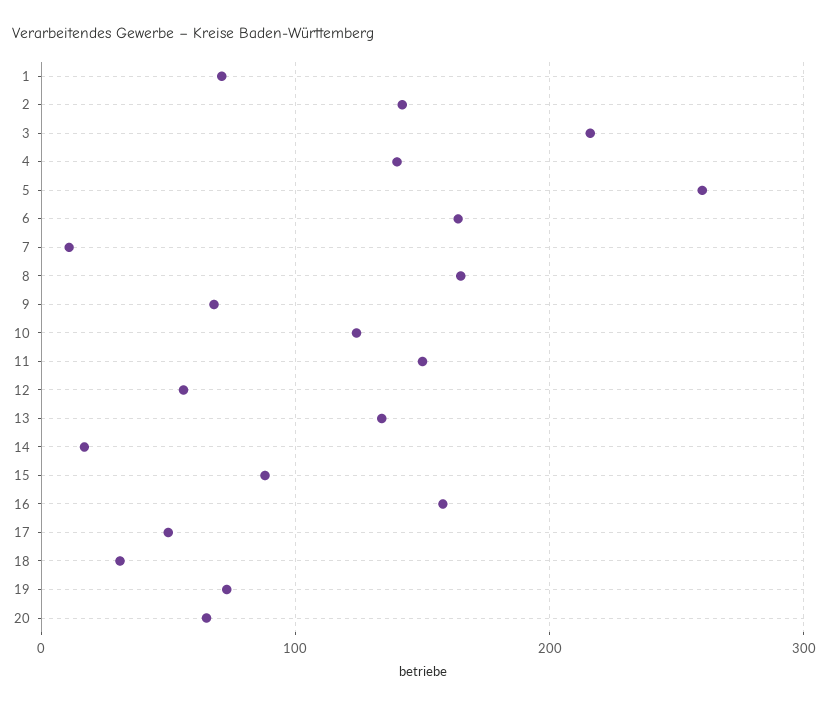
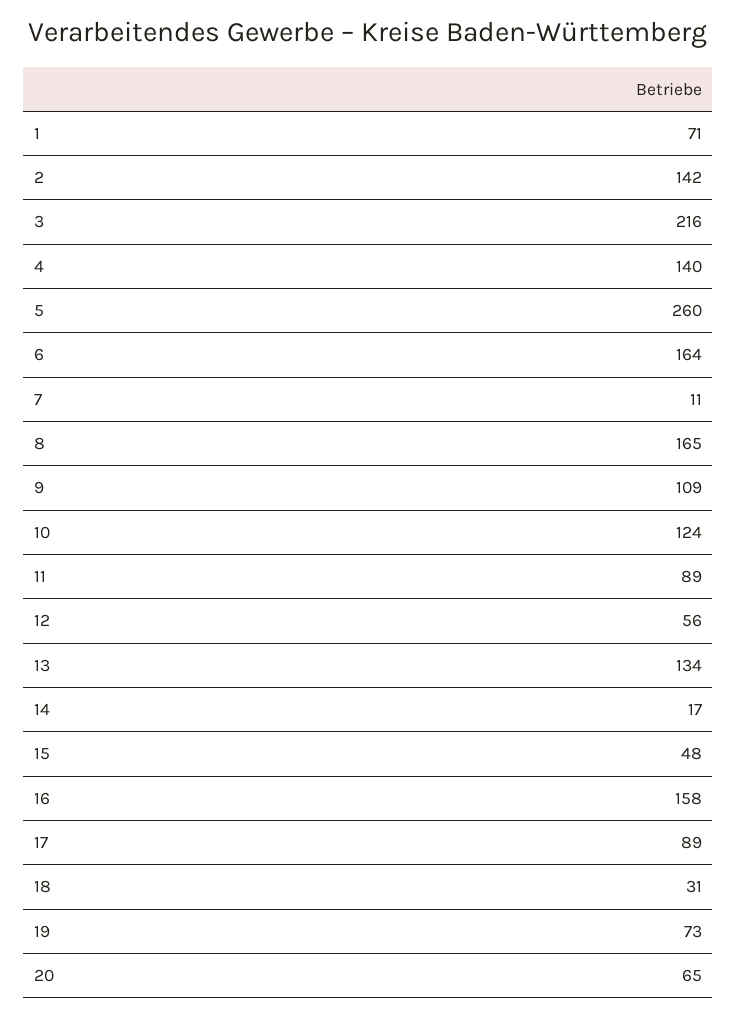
  {
    "1": 71,
    "2": 142,
    "3": 216,
    "4": 140,
    "5": 260,
    "6": 164,
    "7": 11,
    "8": 165,
-   "9": 70,
+   "9": 109,
    "10": 124,
-   "11": 150,
+   "11": 89,
    "12": 56,
    "13": 134,
    "14": 17,
-   "15": 90,
+   "15": 48,
    "16": 158,
-   "17": 50,
+   "17": 89,
    "18": 31,
    "19": 73,
    "20": 65
  }

